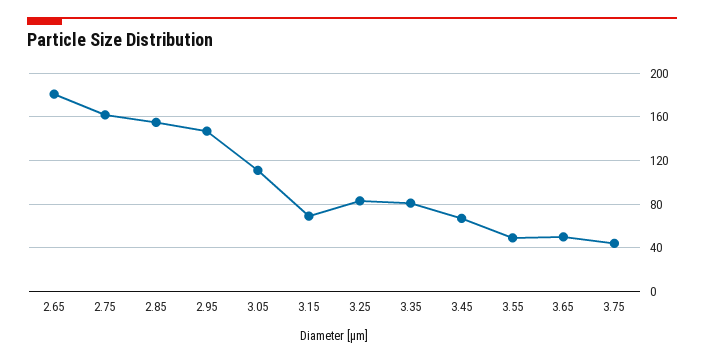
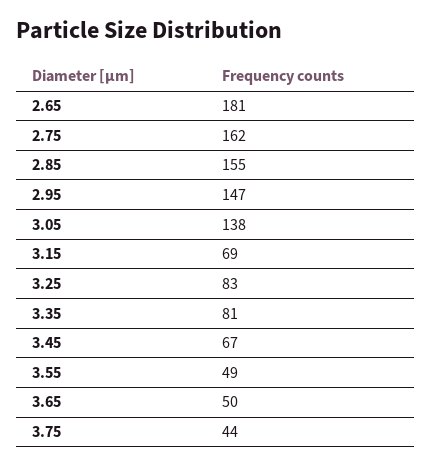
  {
    "2.65": 181,
    "2.75": 162,
    "2.85": 155,
    "2.95": 147,
-   "3.05": 110,
+   "3.05": 138,
    "3.15": 69,
    "3.25": 83,
    "3.35": 81,
    "3.45": 67,
    "3.55": 49,
    "3.65": 50,
    "3.75": 44
  }

